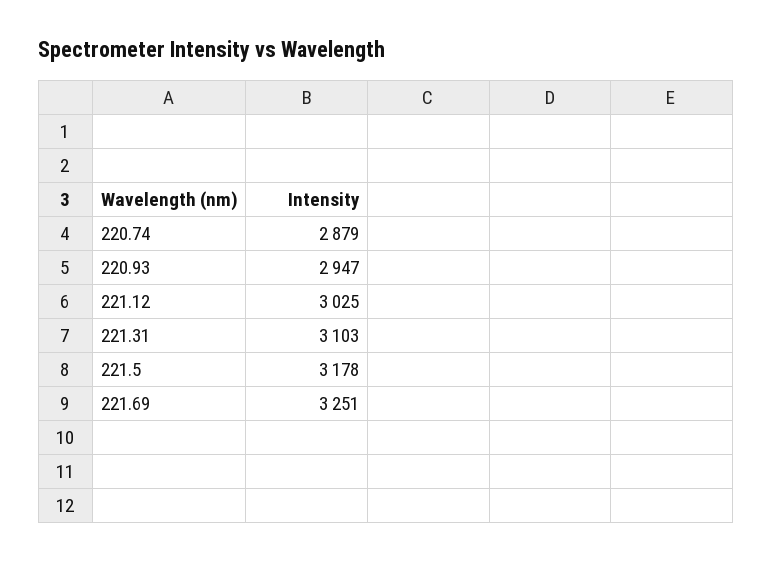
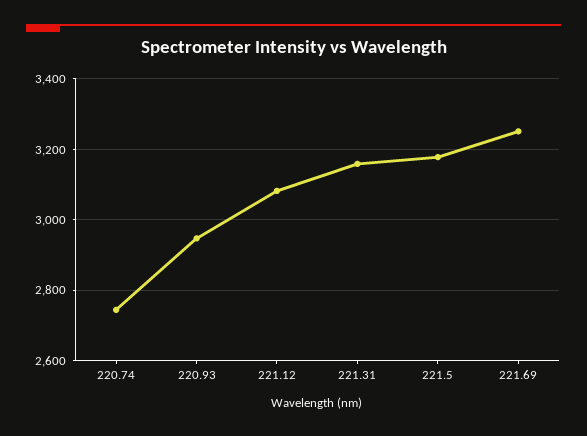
  {
-   "220.74": 2879,
+   "220.74": 2740,
    "220.93": 2947,
-   "221.12": 3025,
+   "221.12": 3080,
-   "221.31": 3103,
+   "221.31": 3160,
    "221.5": 3178,
    "221.69": 3251
  }

